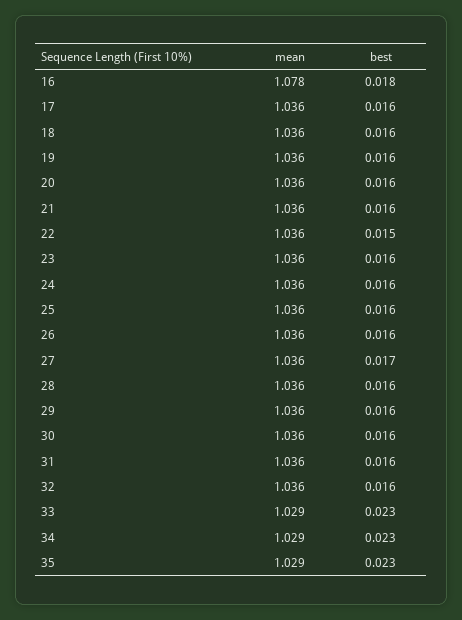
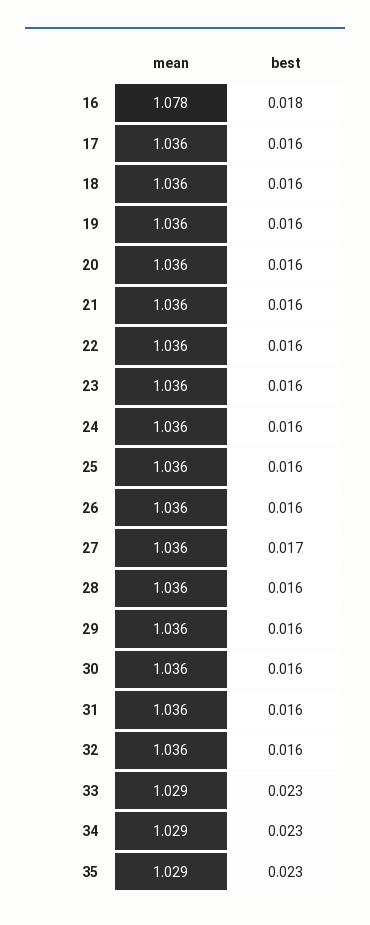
  {
    "mean": {
      "16": 1.078,
      "17": 1.036,
      "18": 1.036,
      "19": 1.036,
      "20": 1.036,
      "21": 1.036,
      "22": 1.036,
      "23": 1.036,
      "24": 1.036,
      "25": 1.036,
      "26": 1.036,
      "27": 1.036,
      "28": 1.036,
      "29": 1.036,
      "30": 1.036,
      "31": 1.036,
      "32": 1.036,
      "33": 1.029,
      "34": 1.029,
      "35": 1.029
    },
    "best": {
      "16": 0.018,
      "17": 0.016,
      "18": 0.016,
      "19": 0.016,
      "20": 0.016,
      "21": 0.016,
-     "22": 0.015,
+     "22": 0.016,
      "23": 0.016,
      "24": 0.016,
      "25": 0.016,
      "26": 0.016,
      "27": 0.017,
      "28": 0.016,
      "29": 0.016,
      "30": 0.016,
      "31": 0.016,
      "32": 0.016,
      "33": 0.023,
      "34": 0.023,
      "35": 0.023
    }
  }

